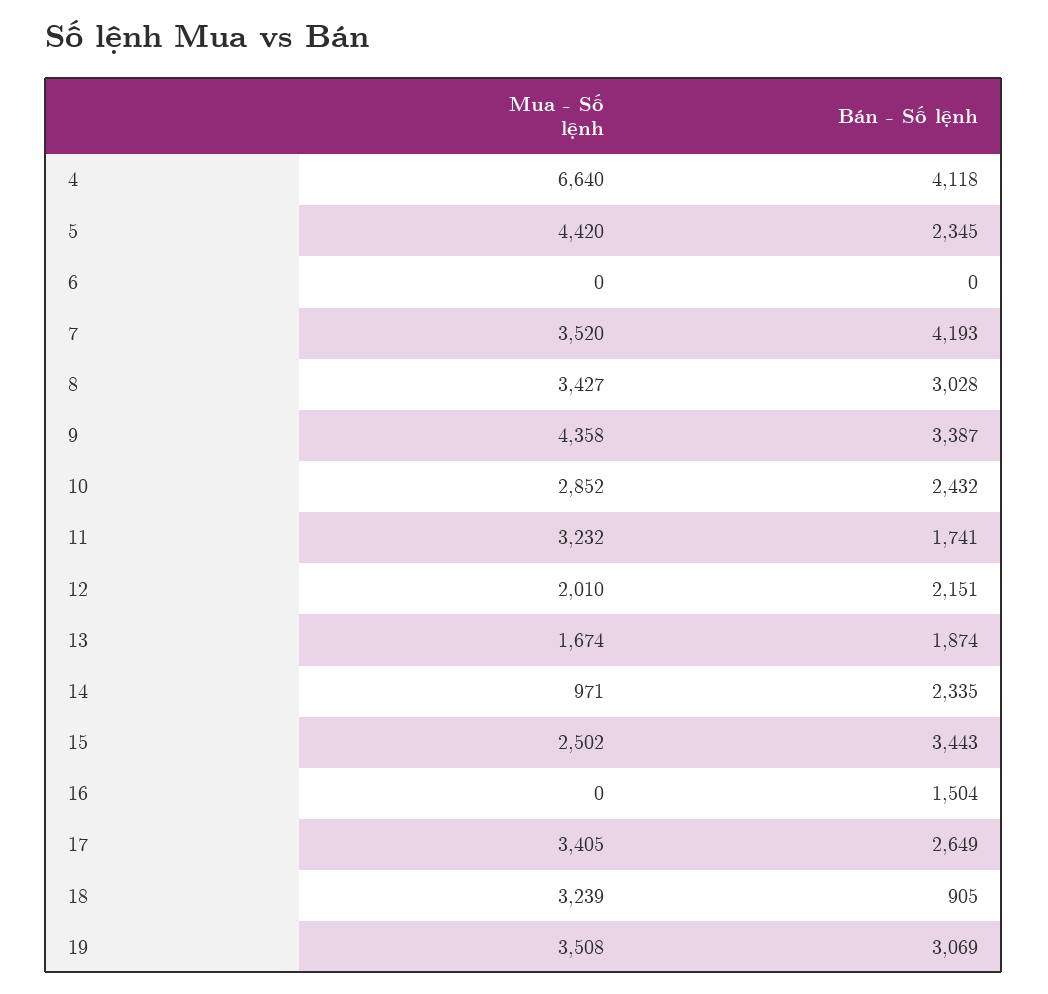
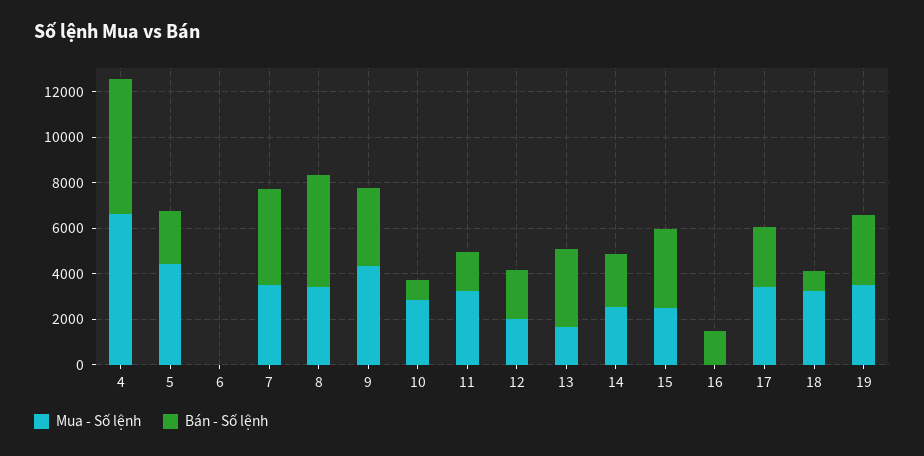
  {
    "Mua - Số lệnh": {
      "4": 6640,
      "5": 4420,
      "6": 0,
      "7": 3520,
      "8": 3427,
      "9": 4358,
      "10": 2852,
      "11": 3232,
      "12": 2010,
      "13": 1674,
-     "14": 971,
+     "14": 2500,
      "15": 2502,
      "16": 0,
      "17": 3405,
      "18": 3239,
      "19": 3508
    },
    "Bán - Số lệnh": {
-     "4": 4118,
+     "4": 6000,
      "5": 2345,
      "6": 0,
      "7": 4193,
-     "8": 3028,
+     "8": 5000,
      "9": 3387,
-     "10": 2432,
+     "10": 1000,
      "11": 1741,
      "12": 2151,
-     "13": 1874,
+     "13": 3500,
      "14": 2335,
      "15": 3443,
      "16": 1504,
      "17": 2649,
      "18": 905,
      "19": 3069
    }
  }

